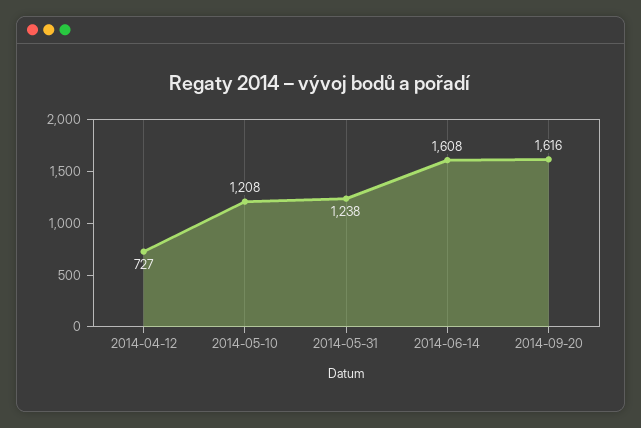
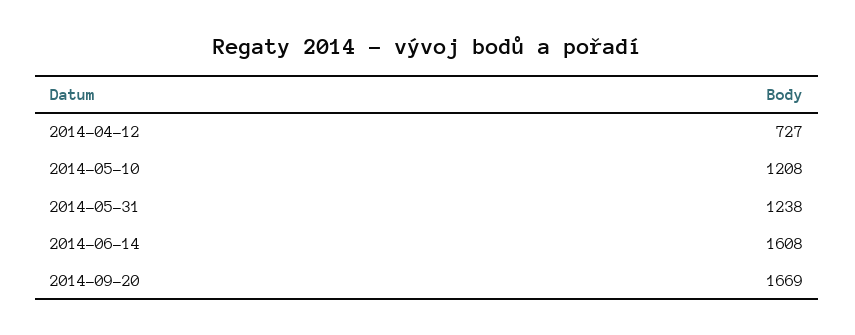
  {
    "2014-04-12": 727,
    "2014-05-10": 1208,
    "2014-05-31": 1238,
    "2014-06-14": 1608,
-   "2014-09-20": 1616
+   "2014-09-20": 1669
  }

